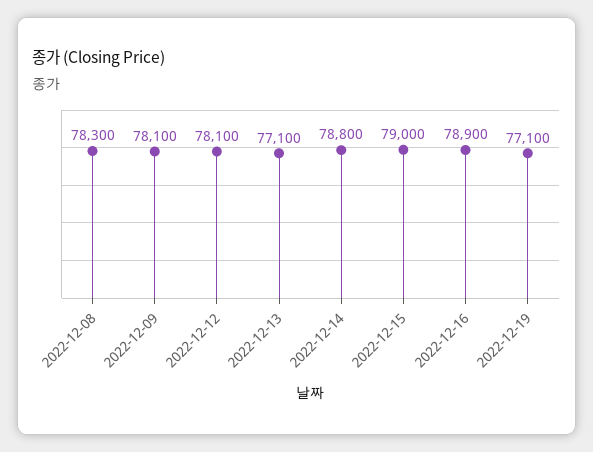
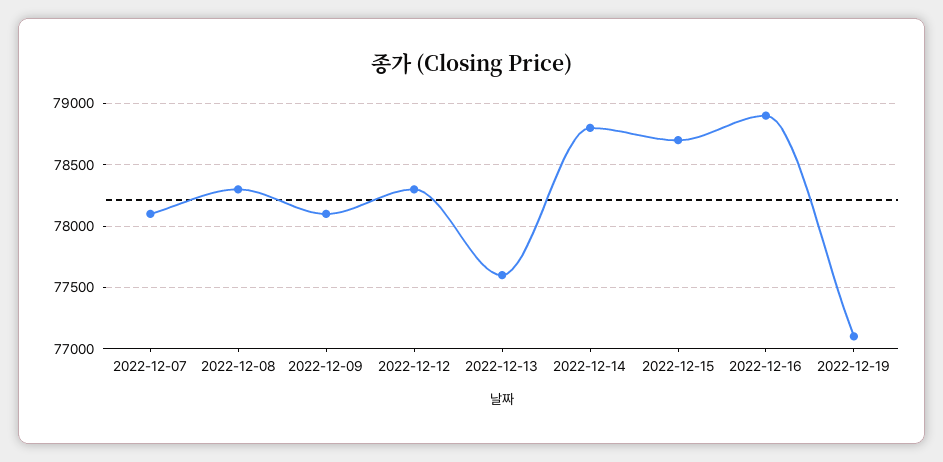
  {
    "2022-12-08": 78300,
    "2022-12-09": 78100,
-   "2022-12-12": 78100,
+   "2022-12-12": 78300,
-   "2022-12-13": 77100,
+   "2022-12-13": 77600,
    "2022-12-14": 78800,
-   "2022-12-15": 79000,
+   "2022-12-15": 78700,
    "2022-12-16": 78900,
-   "2022-12-19": 77100
+   "2022-12-19": 77100,
+   "2022-12-07": 78100
  }

